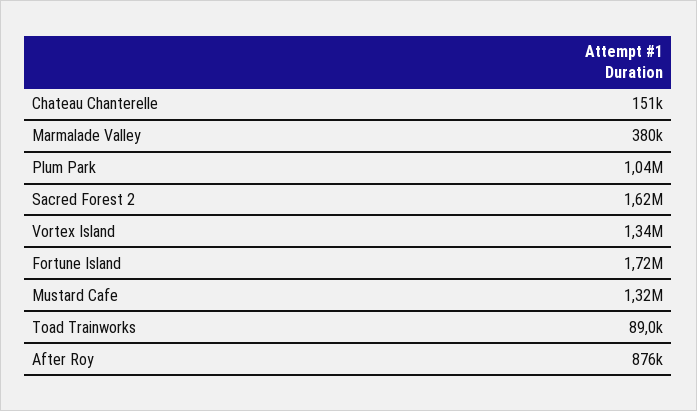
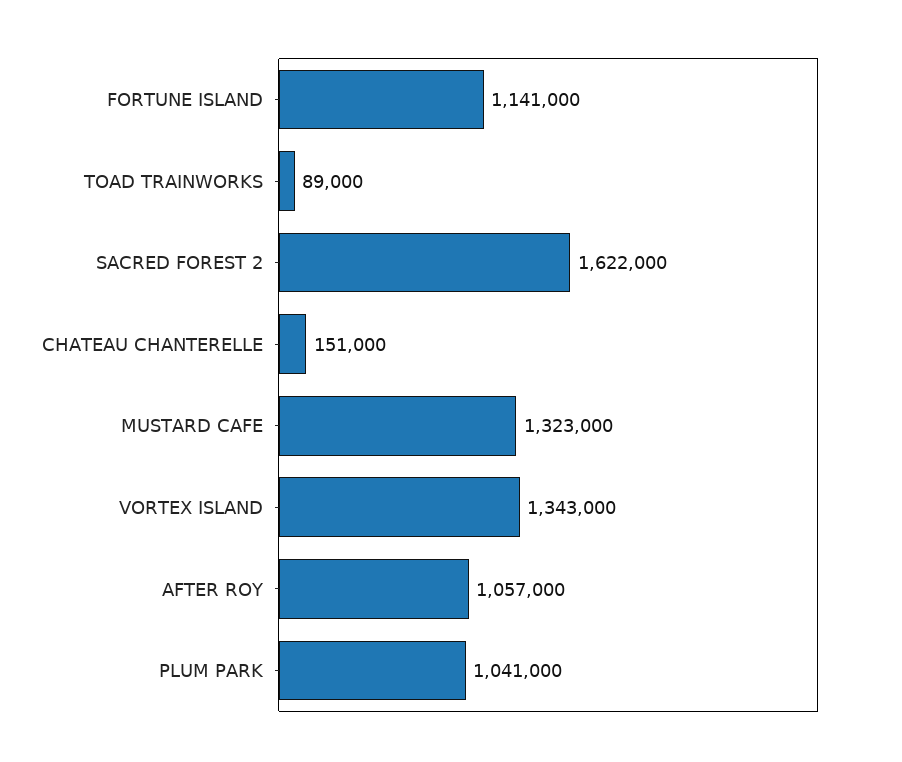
  {
    "Chateau Chanterelle": 151000,
-   "Marmalade Valley": 380000,
    "Plum Park": 1041000,
    "Sacred Forest 2": 1622000,
    "Vortex Island": 1343000,
-   "Fortune Island": 1720000,
+   "Fortune Island": 1141000,
    "Mustard Cafe": 1323000,
    "Toad Trainworks": 89000,
-   "After Roy": 876000
+   "After Roy": 1057000
  }

